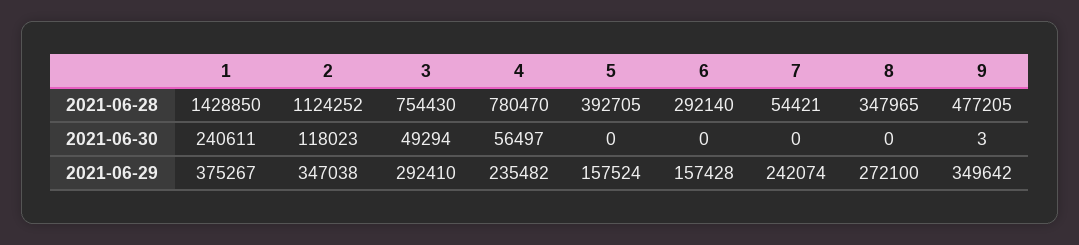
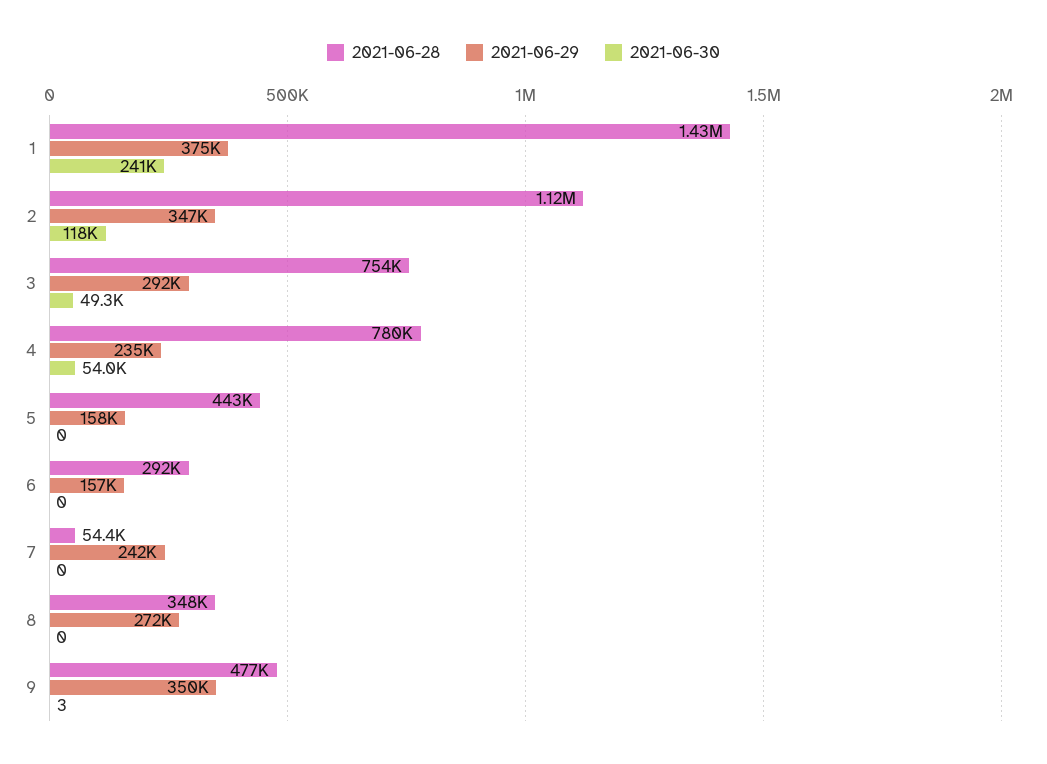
  {
    "2021-06-28": {
      "1": 1428850,
      "2": 1124252,
      "3": 754430,
      "4": 780470,
-     "5": 392705,
+     "5": 443000,
      "6": 292140,
      "7": 54421,
      "8": 347965,
      "9": 477205
    },
    "2021-06-30": {
      "1": 240611,
      "2": 118023,
      "3": 49294,
-     "4": 56497,
+     "4": 54000,
      "5": 0,
      "6": 0,
      "7": 0,
      "8": 0,
      "9": 3
    },
    "2021-06-29": {
      "1": 375267,
      "2": 347038,
      "3": 292410,
      "4": 235482,
      "5": 157524,
      "6": 157428,
      "7": 242074,
      "8": 272100,
      "9": 349642
    }
  }

